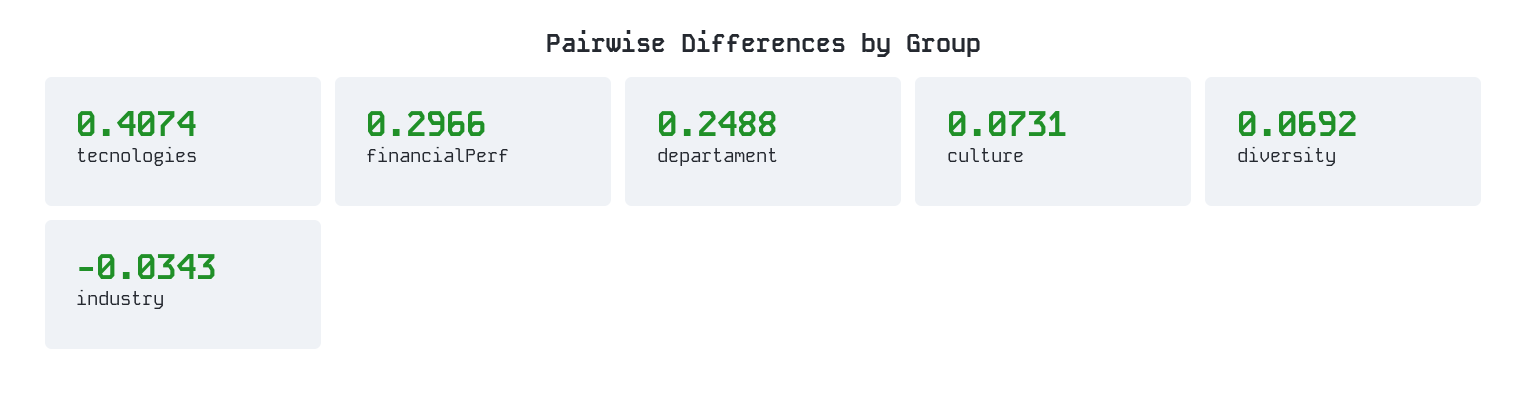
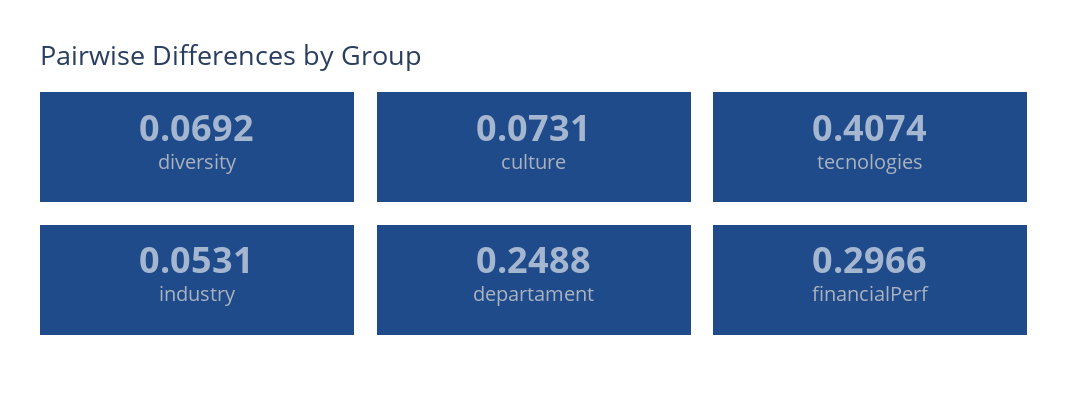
  {
    "tecnologies": 0.4074,
    "financialPerf": 0.2966,
    "departament": 0.2488,
    "culture": 0.0731,
    "diversity": 0.0692,
-   "industry": -0.0343
+   "industry": 0.0531
  }

